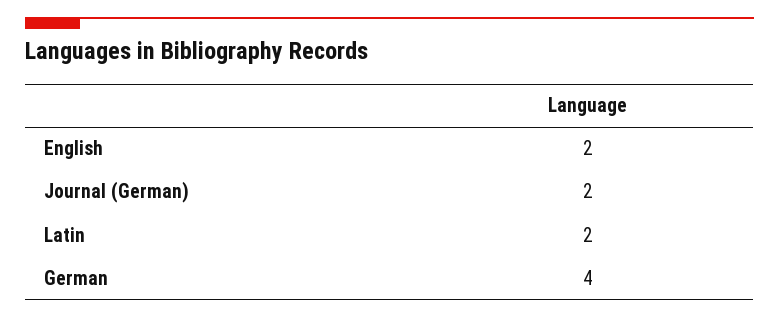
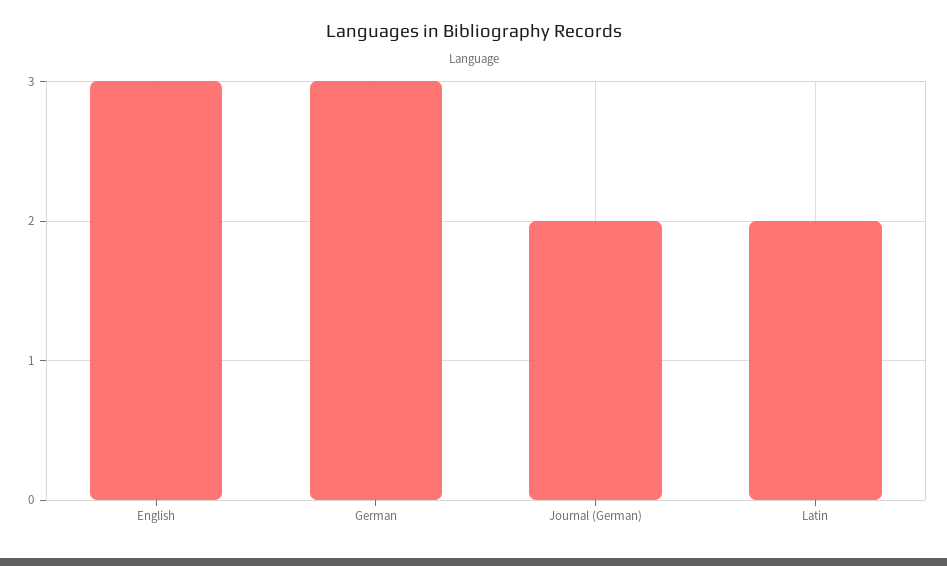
  {
-   "English": 2,
+   "English": 3,
    "Journal (German)": 2,
    "Latin": 2,
-   "German": 4
+   "German": 3
  }

